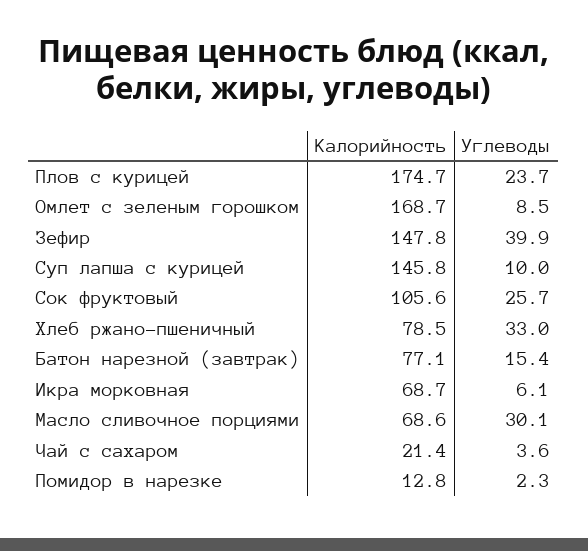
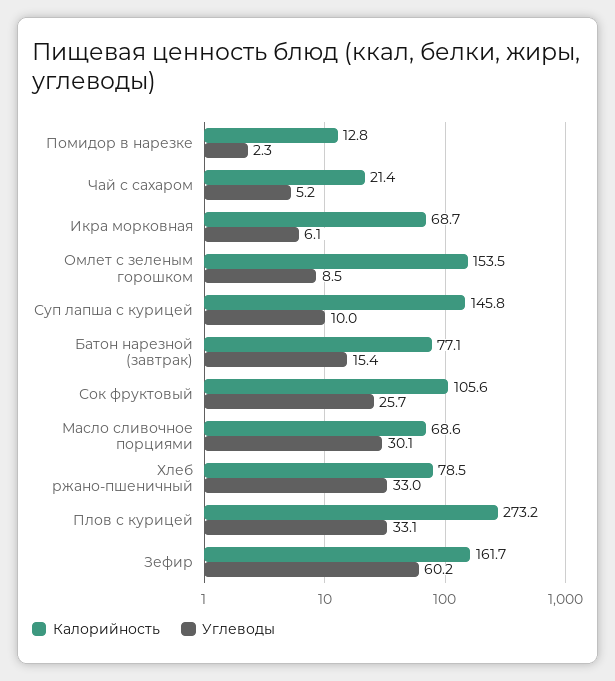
  {
    "Калорийность": {
-     "Плов с курицей": 174.7,
+     "Плов с курицей": 273.2,
-     "Омлет с зеленым горошком": 168.7,
+     "Омлет с зеленым горошком": 153.5,
-     "Зефир": 147.8,
+     "Зефир": 161.7,
      "Суп лапша с курицей": 145.8,
      "Сок фруктовый": 105.6,
      "Хлеб ржано-пшеничный": 78.5,
      "Батон нарезной (завтрак)": 77.1,
      "Икра морковная": 68.7,
      "Масло сливочное порциями": 68.6,
      "Чай с сахаром": 21.4,
      "Помидор в нарезке": 12.8
    },
    "Углеводы": {
-     "Плов с курицей": 23.7,
+     "Плов с курицей": 33.1,
      "Омлет с зеленым горошком": 8.5,
-     "Зефир": 39.9,
+     "Зефир": 60.2,
      "Суп лапша с курицей": 10,
      "Сок фруктовый": 25.7,
      "Хлеб ржано-пшеничный": 33,
      "Батон нарезной (завтрак)": 15.4,
      "Икра морковная": 6.1,
      "Масло сливочное порциями": 30.1,
-     "Чай с сахаром": 3.6,
+     "Чай с сахаром": 5.2,
      "Помидор в нарезке": 2.3
    }
  }

